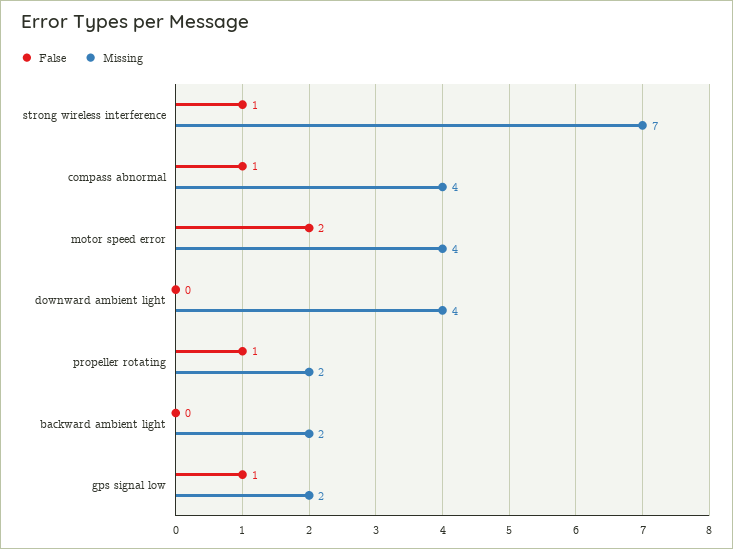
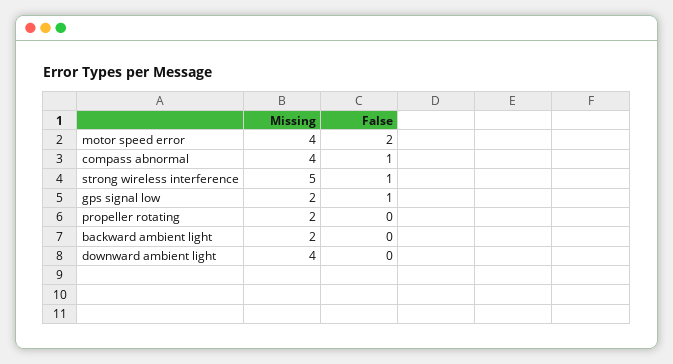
  {
    "False": {
      "strong wireless interference": 1,
      "compass abnormal": 1,
      "motor speed error": 2,
      "downward ambient light": 0,
-     "propeller rotating": 1,
+     "propeller rotating": 0,
      "backward ambient light": 0,
      "gps signal low": 1
    },
    "Missing": {
-     "strong wireless interference": 7,
+     "strong wireless interference": 5,
      "compass abnormal": 4,
      "motor speed error": 4,
      "downward ambient light": 4,
      "propeller rotating": 2,
      "backward ambient light": 2,
      "gps signal low": 2
    }
  }

